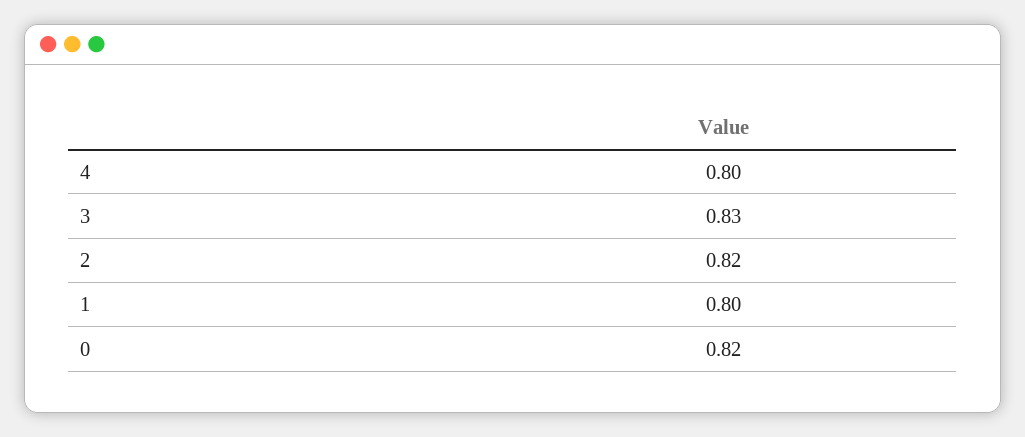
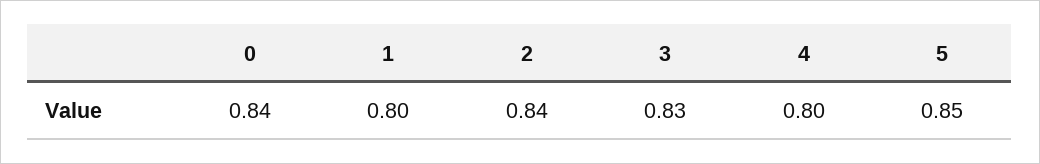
  {
    "4": 0.8,
    "3": 0.83,
-   "2": 0.82,
+   "2": 0.84,
    "1": 0.8,
-   "0": 0.82
+   "0": 0.84,
+   "5": 0.85
  }

